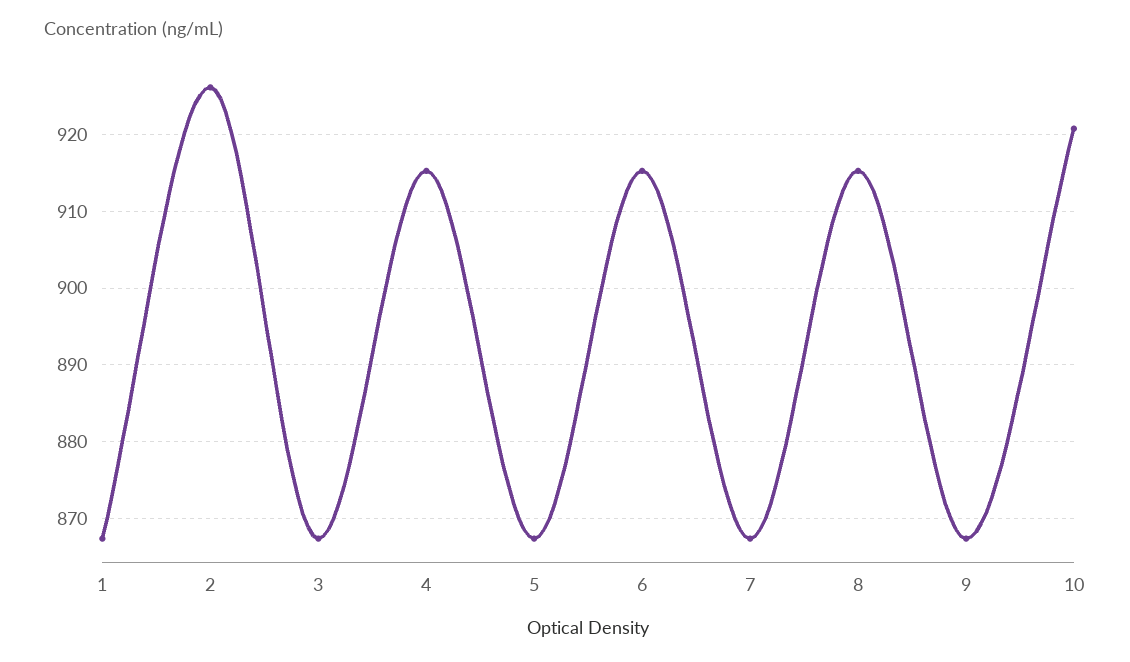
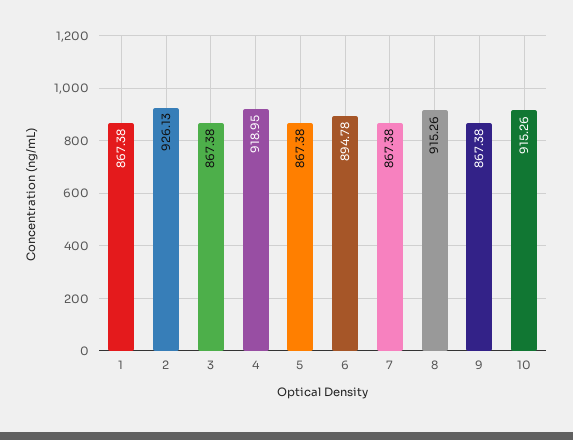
  {
    "1": 867.38,
    "2": 926.13,
    "3": 867.38,
-   "4": 915,
+   "4": 918.95,
    "5": 867.38,
-   "6": 915,
+   "6": 894.78,
    "7": 867.38,
    "8": 915.26,
    "9": 867.38,
-   "10": 921
+   "10": 915.26
  }

